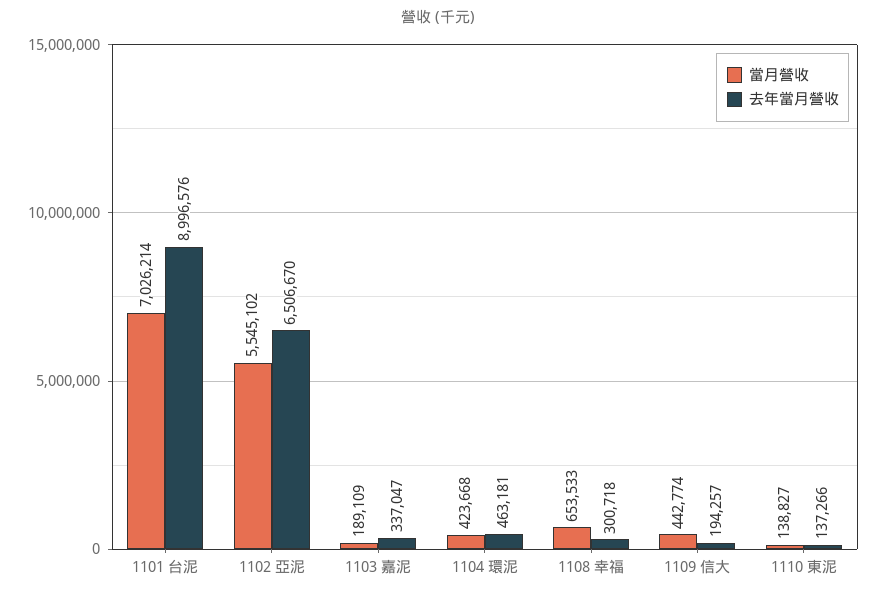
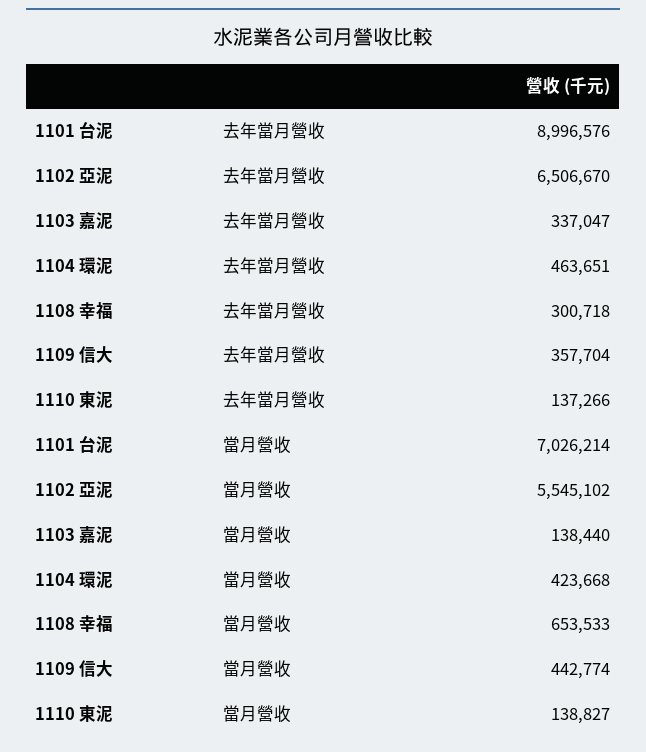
  {
    "當月營收": {
      "1101 台泥": 7026214,
      "1102 亞泥": 5545102,
-     "1103 嘉泥": 189109,
+     "1103 嘉泥": 138440,
      "1104 環泥": 423668,
      "1108 幸福": 653533,
      "1109 信大": 442774,
      "1110 東泥": 138827
    },
    "去年當月營收": {
      "1101 台泥": 8996576,
      "1102 亞泥": 6506670,
      "1103 嘉泥": 337047,
-     "1104 環泥": 463181,
+     "1104 環泥": 463651,
      "1108 幸福": 300718,
-     "1109 信大": 194257,
+     "1109 信大": 357704,
      "1110 東泥": 137266
    }
  }

